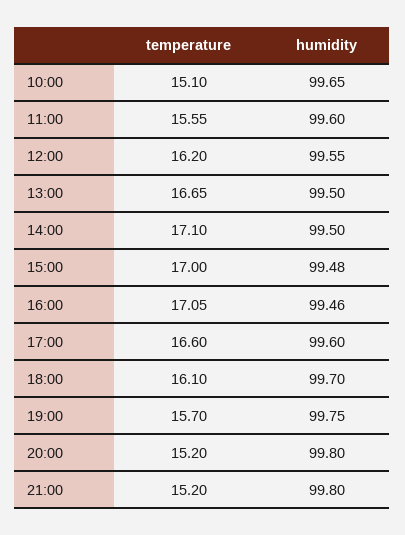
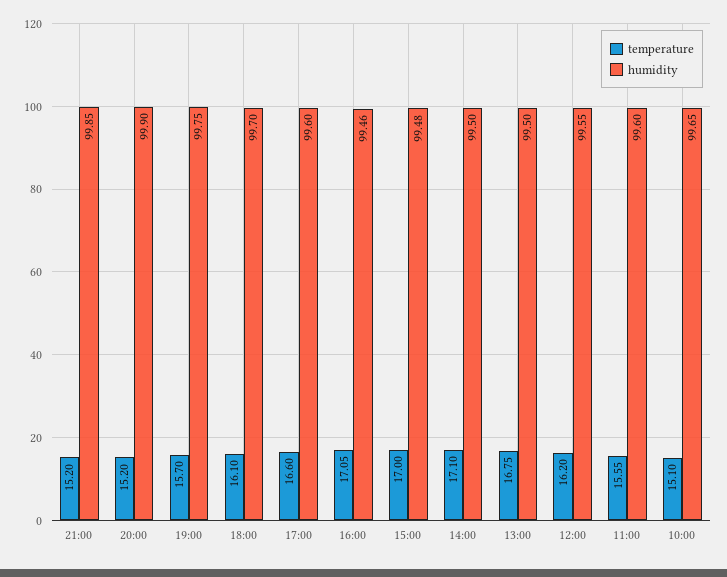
  {
    "temperature": {
      "10:00": 15.1,
      "11:00": 15.55,
      "12:00": 16.2,
-     "13:00": 16.65,
+     "13:00": 16.75,
      "14:00": 17.1,
      "15:00": 17,
      "16:00": 17.05,
      "17:00": 16.6,
      "18:00": 16.1,
      "19:00": 15.7,
      "20:00": 15.2,
      "21:00": 15.2
    },
    "humidity": {
      "10:00": 99.65,
      "11:00": 99.6,
      "12:00": 99.55,
      "13:00": 99.5,
      "14:00": 99.5,
      "15:00": 99.48,
      "16:00": 99.46,
      "17:00": 99.6,
      "18:00": 99.7,
      "19:00": 99.75,
-     "20:00": 99.8,
+     "20:00": 99.9,
-     "21:00": 99.8
+     "21:00": 99.85
    }
  }

